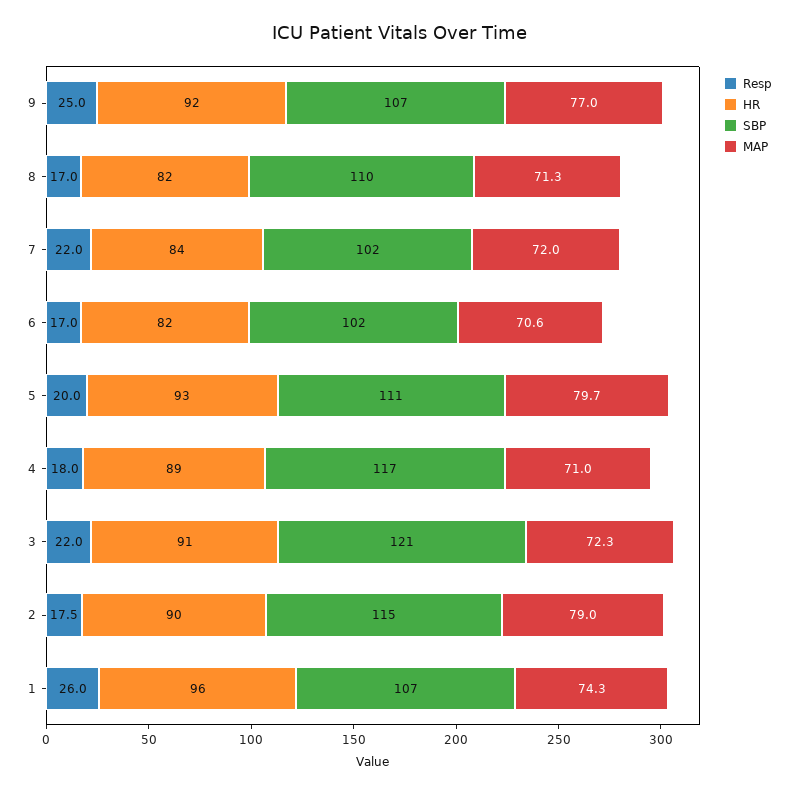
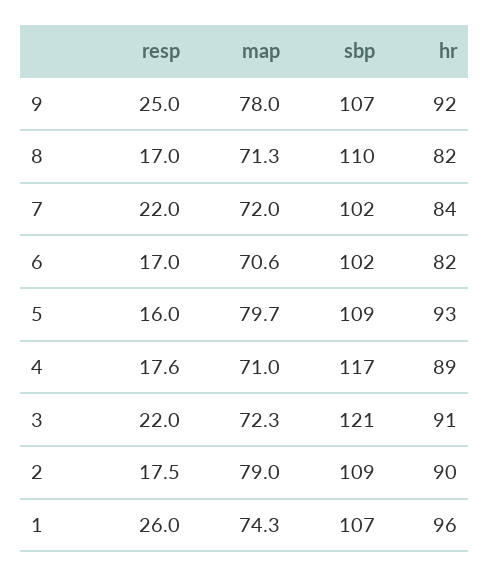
  {
    "Resp": {
      "9": 25,
      "8": 17,
      "7": 22,
      "6": 17,
-     "5": 20,
+     "5": 16,
-     "4": 18,
+     "4": 17.6,
      "3": 22,
      "2": 17.5,
      "1": 26
    },
    "HR": {
      "9": 92,
      "8": 82,
      "7": 84,
      "6": 82,
      "5": 93,
      "4": 89,
      "3": 91,
      "2": 90,
      "1": 96
    },
    "SBP": {
      "9": 107,
      "8": 110,
      "7": 102,
      "6": 102,
-     "5": 111,
+     "5": 109,
      "4": 117,
      "3": 121,
-     "2": 115,
+     "2": 109,
      "1": 107
    },
    "MAP": {
-     "9": 77,
+     "9": 78,
      "8": 71.3,
      "7": 72,
      "6": 70.6,
      "5": 79.7,
      "4": 71,
      "3": 72.3,
      "2": 79,
      "1": 74.3
    }
  }

